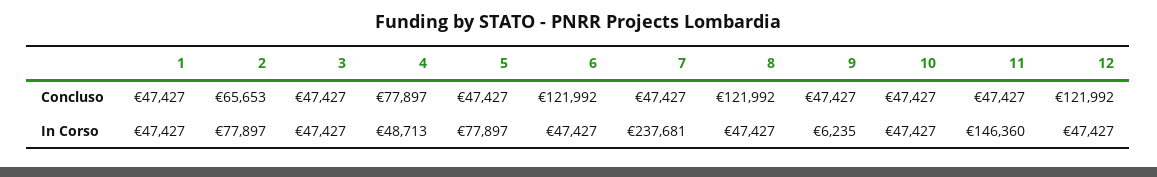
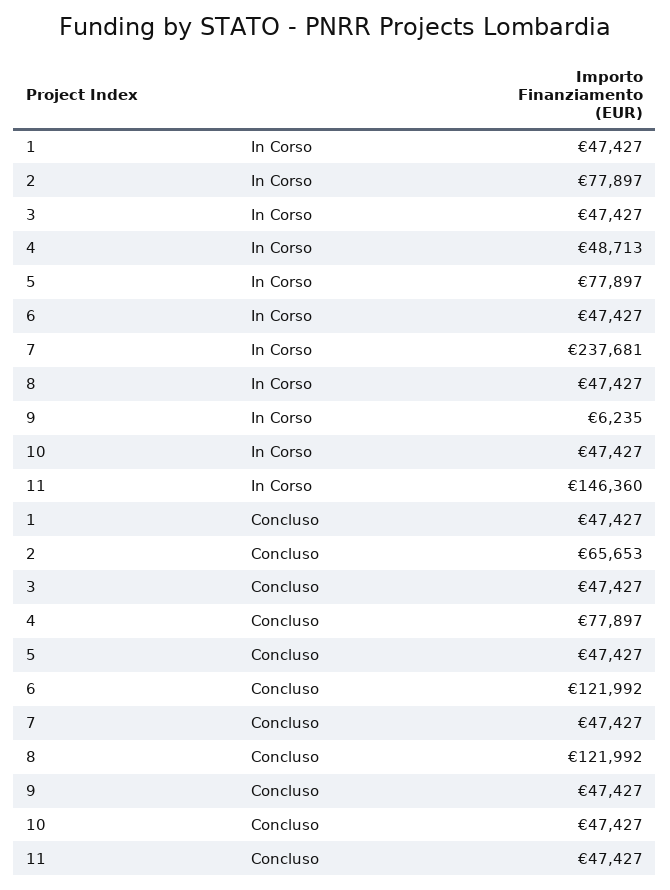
  {
    "1": {
      "Concluso": 47427,
      "In Corso": 47427
    },
    "2": {
      "Concluso": 65653,
      "In Corso": 77897
    },
    "3": {
      "Concluso": 47427,
      "In Corso": 47427
    },
    "4": {
      "Concluso": 77897,
      "In Corso": 48713
    },
    "5": {
      "Concluso": 47427,
      "In Corso": 77897
    },
    "6": {
      "Concluso": 121992,
      "In Corso": 47427
    },
    "7": {
      "Concluso": 47427,
      "In Corso": 237681
    },
    "8": {
      "Concluso": 121992,
      "In Corso": 47427
    },
    "9": {
      "Concluso": 47427,
      "In Corso": 6235
    },
    "10": {
      "Concluso": 47427,
      "In Corso": 47427
    },
    "11": {
      "Concluso": 47427,
      "In Corso": 146360
-   },
+   }
-   "12": {
-     "Concluso": 121992,
-     "In Corso": 47427
-   }
  }

